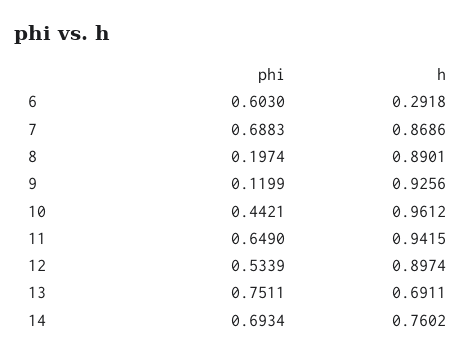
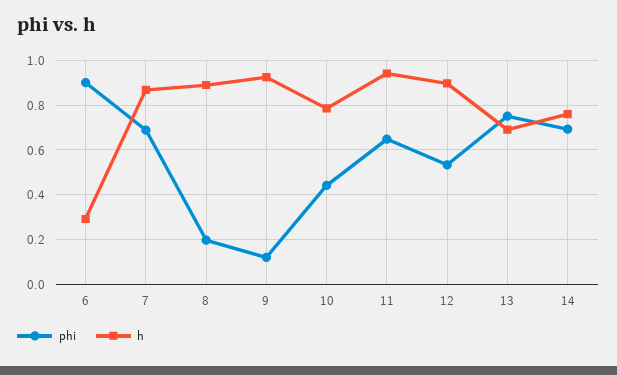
  {
    "phi": {
-     "6": 0.603,
+     "6": 0.9,
      "7": 0.6883,
      "8": 0.1974,
      "9": 0.1199,
      "10": 0.4421,
      "11": 0.649,
      "12": 0.5339,
      "13": 0.7511,
      "14": 0.6934
    },
    "h": {
      "6": 0.2918,
      "7": 0.8686,
      "8": 0.8901,
      "9": 0.9256,
-     "10": 0.9612,
+     "10": 0.8,
      "11": 0.9415,
      "12": 0.8974,
      "13": 0.6911,
      "14": 0.7602
    }
  }

